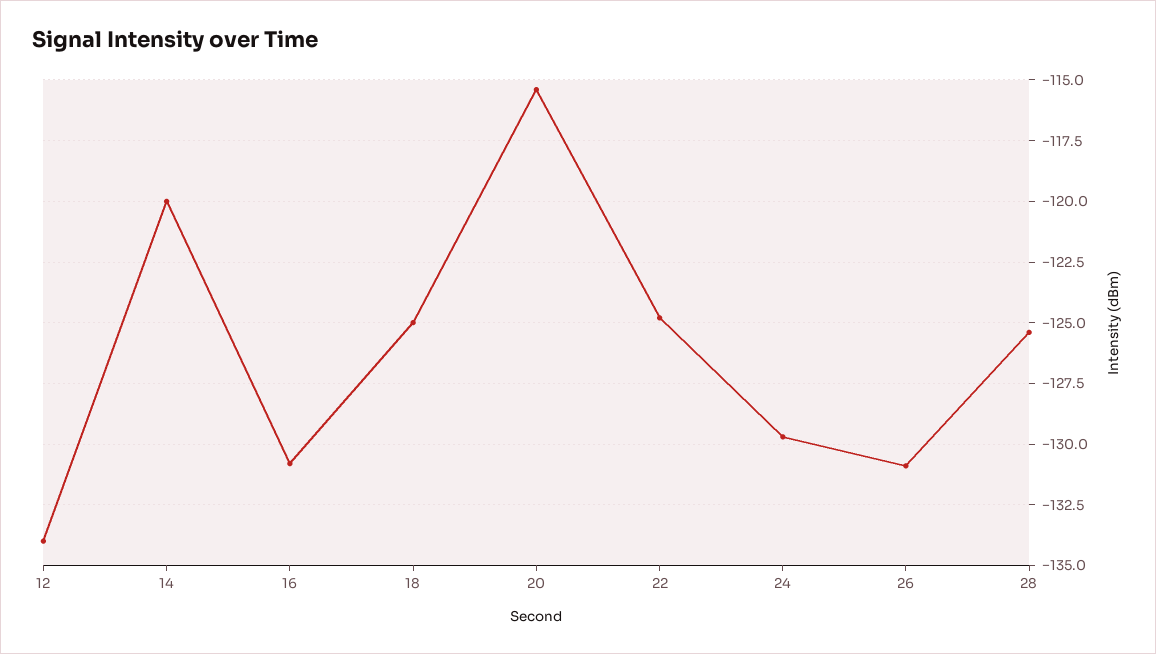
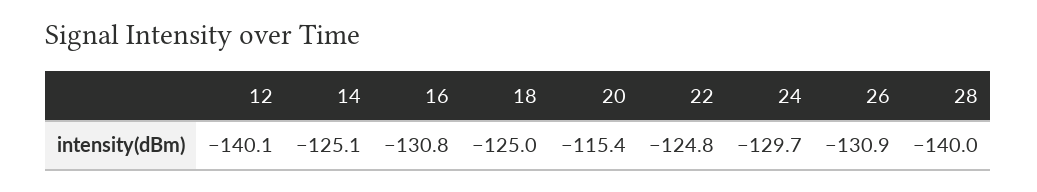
  {
-   "12": -134,
+   "12": -140.1,
-   "14": -120,
+   "14": -125.1,
    "16": -130.8,
    "18": -125,
    "20": -115.4,
    "22": -124.8,
    "24": -129.7,
    "26": -130.9,
-   "28": -125.5
+   "28": -140
  }

